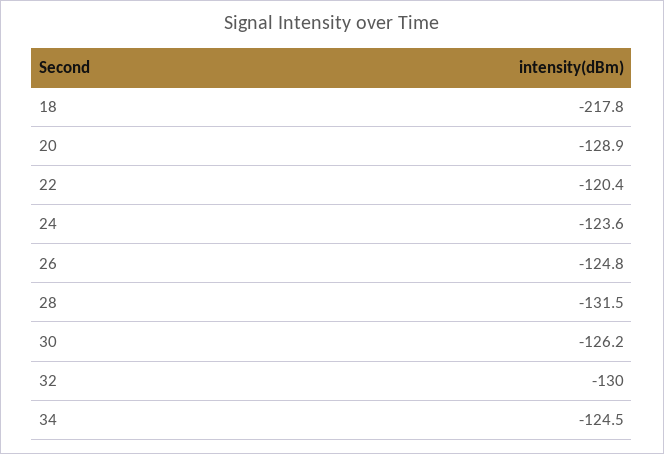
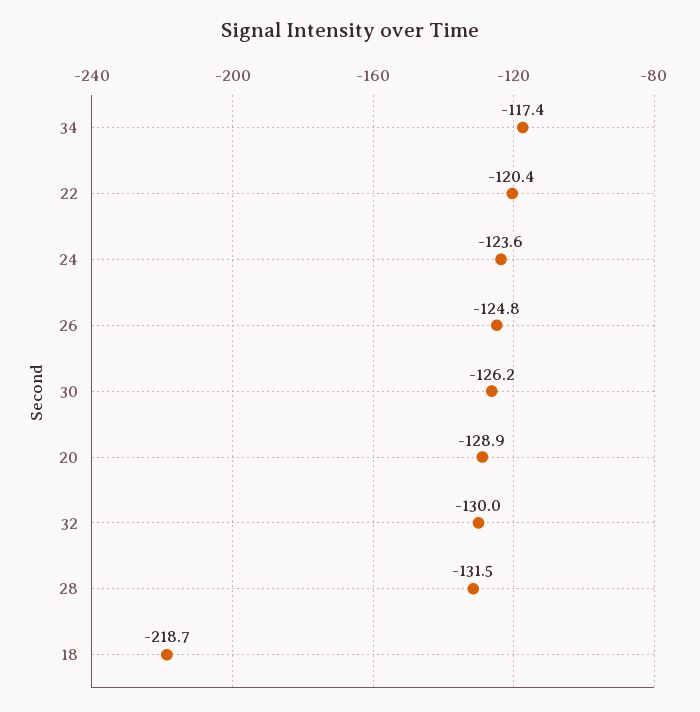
  {
-   "18": -217.8,
+   "18": -218.7,
    "20": -128.9,
    "22": -120.4,
    "24": -123.6,
    "26": -124.8,
    "28": -131.5,
    "30": -126.2,
    "32": -130,
-   "34": -124.5
+   "34": -117.4
  }

